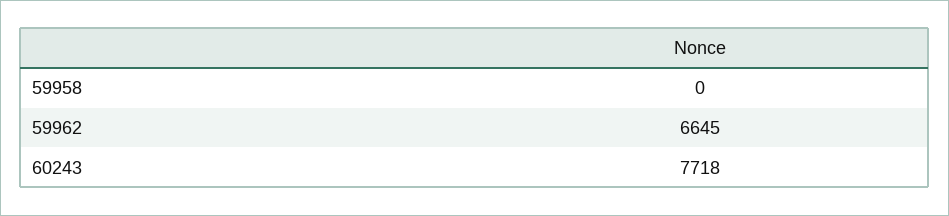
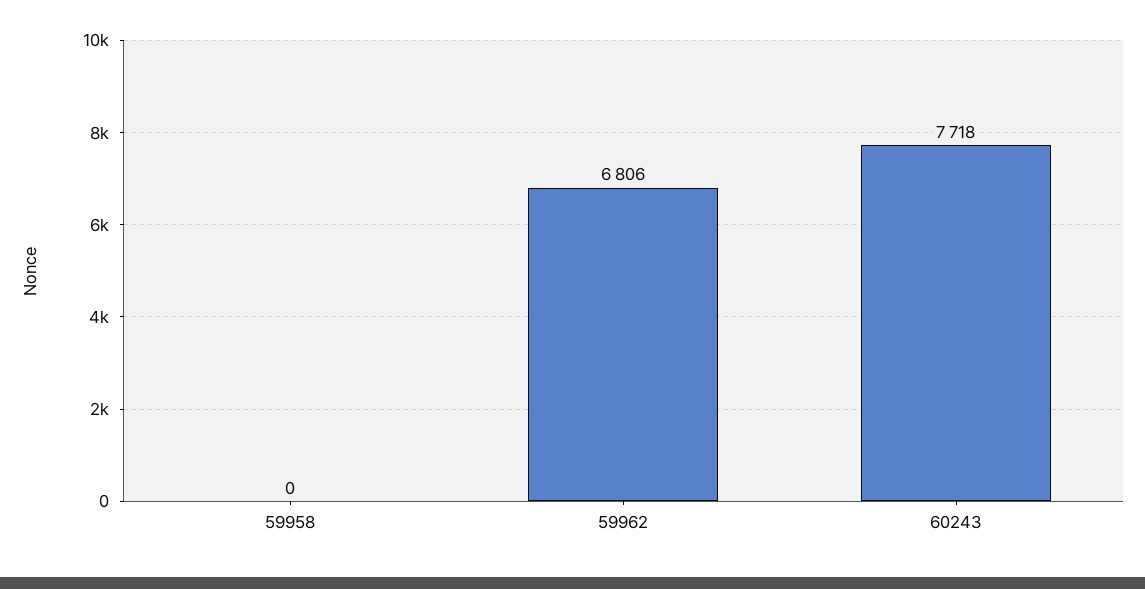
  {
    "59958": 0,
-   "59962": 6645,
+   "59962": 6806,
    "60243": 7718
  }

